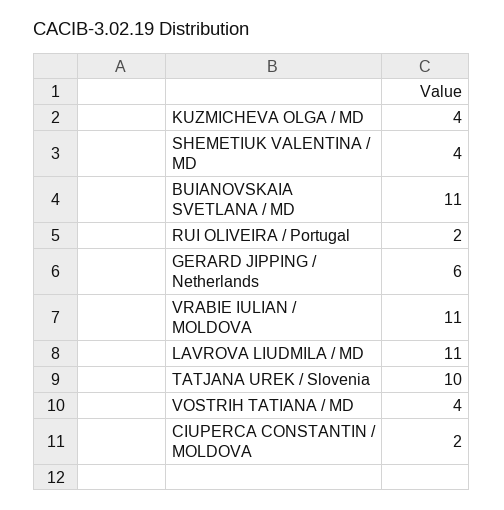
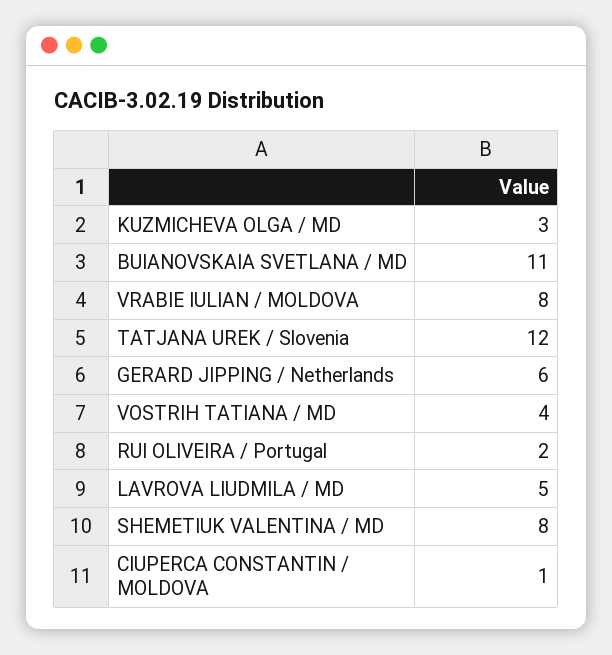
  {
-   "KUZMICHEVA OLGA / MD": 4,
+   "KUZMICHEVA OLGA / MD": 3,
-   "SHEMETIUK VALENTINA / MD": 4,
+   "SHEMETIUK VALENTINA / MD": 8,
    "BUIANOVSKAIA SVETLANA / MD": 11,
    "RUI OLIVEIRA / Portugal": 2,
    "GERARD JIPPING / Netherlands": 6,
-   "VRABIE IULIAN / MOLDOVA": 11,
+   "VRABIE IULIAN / MOLDOVA": 8,
-   "LAVROVA LIUDMILA / MD": 11,
+   "LAVROVA LIUDMILA / MD": 5,
-   "TATJANA UREK / Slovenia": 10,
+   "TATJANA UREK / Slovenia": 12,
    "VOSTRIH TATIANA / MD": 4,
-   "CIUPERCA CONSTANTIN / MOLDOVA": 2
+   "CIUPERCA CONSTANTIN / MOLDOVA": 1
  }

